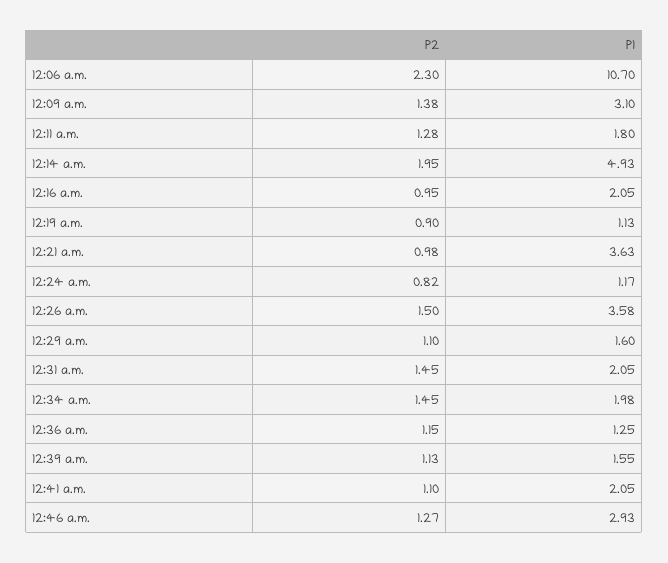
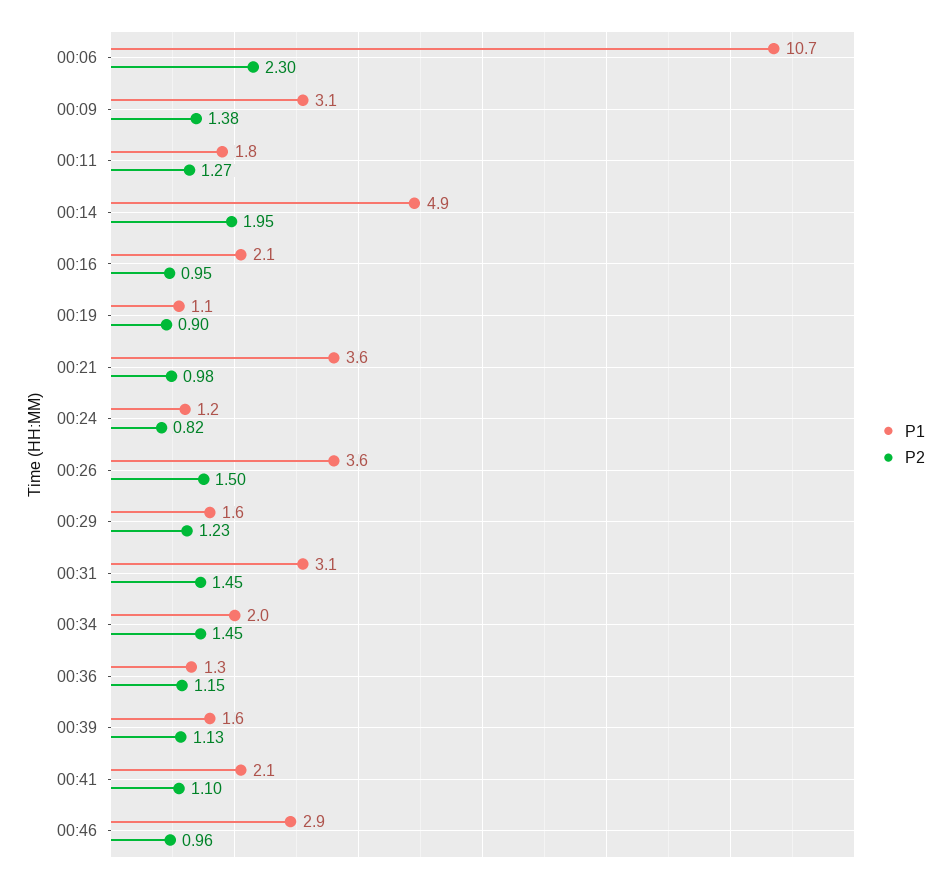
  {
    "P2": {
      "12:06 a.m.": 2.3,
      "12:09 a.m.": 1.38,
-     "12:11 a.m.": 1.28,
+     "12:11 a.m.": 1.27,
      "12:14 a.m.": 1.95,
      "12:16 a.m.": 0.95,
      "12:19 a.m.": 0.9,
      "12:21 a.m.": 0.98,
      "12:24 a.m.": 0.82,
      "12:26 a.m.": 1.5,
-     "12:29 a.m.": 1.1,
+     "12:29 a.m.": 1.23,
      "12:31 a.m.": 1.45,
      "12:34 a.m.": 1.45,
      "12:36 a.m.": 1.15,
      "12:39 a.m.": 1.13,
      "12:41 a.m.": 1.1,
-     "12:46 a.m.": 1.27
+     "12:46 a.m.": 0.96
    },
    "P1": {
      "12:06 a.m.": 10.7,
      "12:09 a.m.": 3.1,
      "12:11 a.m.": 1.8,
      "12:14 a.m.": 4.93,
      "12:16 a.m.": 2.05,
      "12:19 a.m.": 1.13,
      "12:21 a.m.": 3.63,
      "12:24 a.m.": 1.17,
      "12:26 a.m.": 3.58,
      "12:29 a.m.": 1.6,
-     "12:31 a.m.": 2.05,
+     "12:31 a.m.": 3.1,
      "12:34 a.m.": 1.98,
      "12:36 a.m.": 1.25,
      "12:39 a.m.": 1.55,
      "12:41 a.m.": 2.05,
      "12:46 a.m.": 2.93
    }
  }

